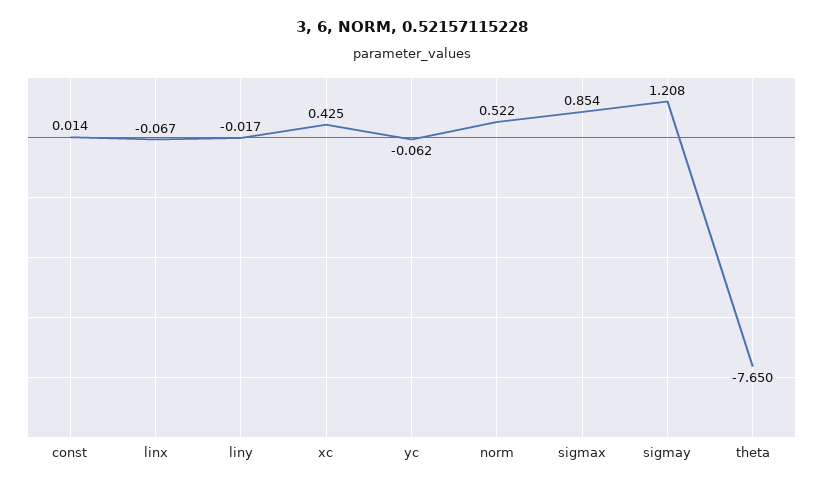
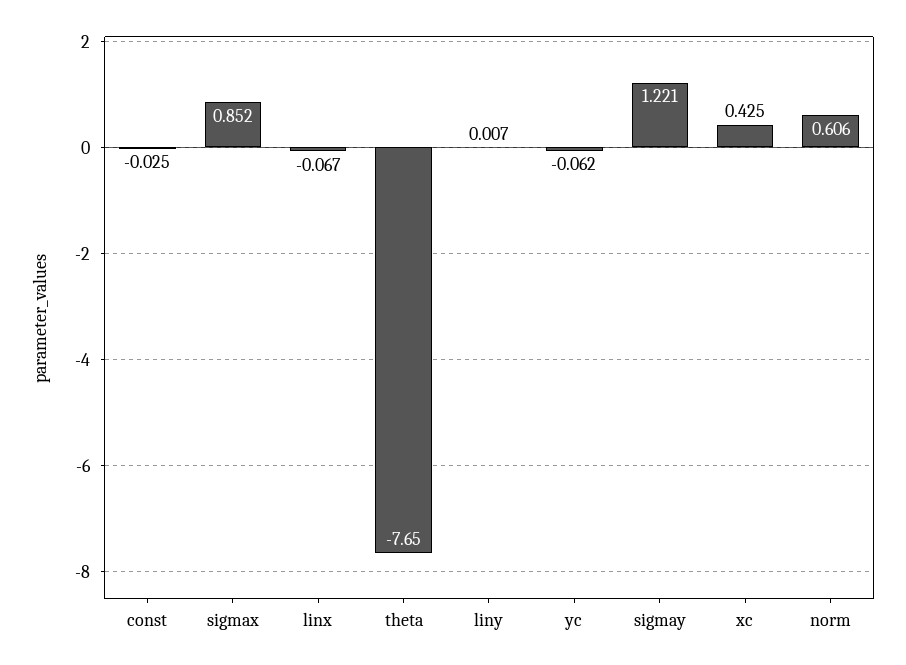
  {
-   "const": 0.014,
+   "const": -0.025,
    "linx": -0.067,
-   "liny": -0.017,
+   "liny": 0.007,
    "xc": 0.425,
    "yc": -0.062,
-   "norm": 0.522,
+   "norm": 0.606,
-   "sigmax": 0.854,
+   "sigmax": 0.852,
-   "sigmay": 1.208,
+   "sigmay": 1.221,
    "theta": -7.65
  }

